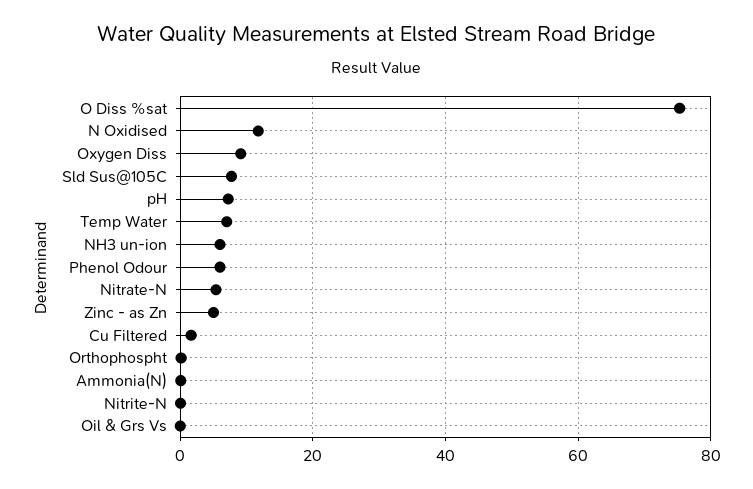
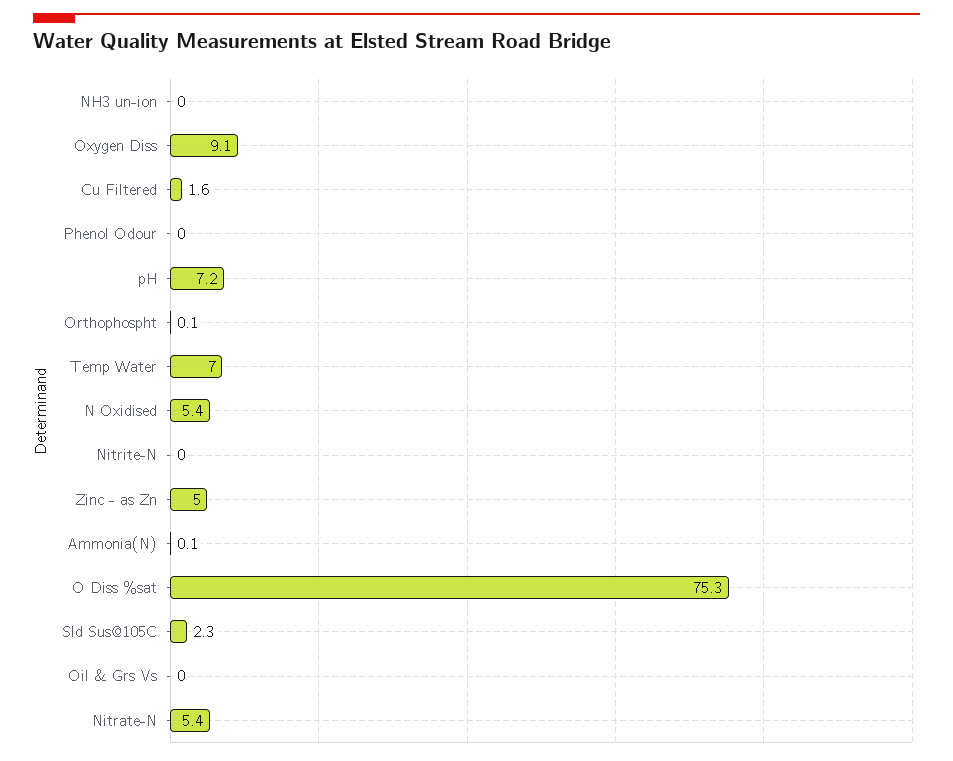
  {
    "O Diss %sat": 75.3,
-   "N Oxidised": 12,
+   "N Oxidised": 5.4,
    "Oxygen Diss": 9.1,
-   "Sld Sus@105C": 8,
+   "Sld Sus@105C": 2.3,
    "pH": 7.2,
    "Temp Water": 7,
-   "NH3 un-ion": 6,
+   "NH3 un-ion": 0,
-   "Phenol Odour": 6,
+   "Phenol Odour": 0,
    "Nitrate-N": 5.4,
    "Zinc - as Zn": 5,
    "Cu Filtered": 1.6,
    "Orthophospht": 0.1,
    "Ammonia(N)": 0.1,
    "Nitrite-N": 0,
    "Oil & Grs Vs": 0
  }

